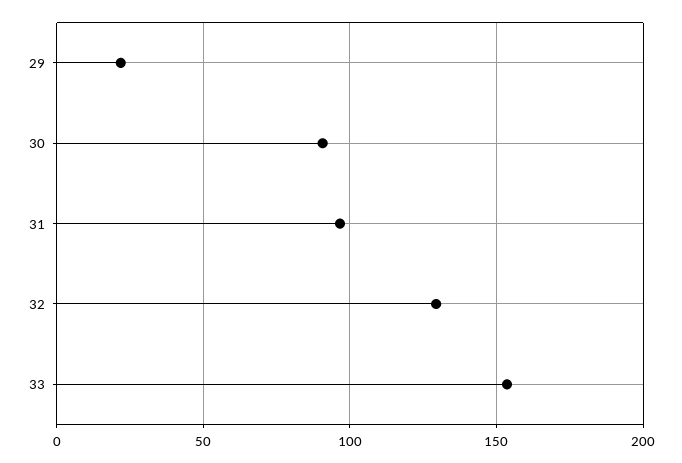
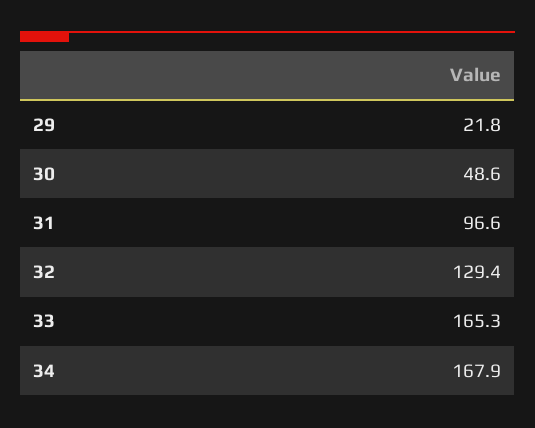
  {
    "29": 21.8,
-   "30": 90,
+   "30": 48.6,
    "31": 96.6,
    "32": 129.4,
-   "33": 155
+   "33": 165.3,
+   "34": 167.9
  }

